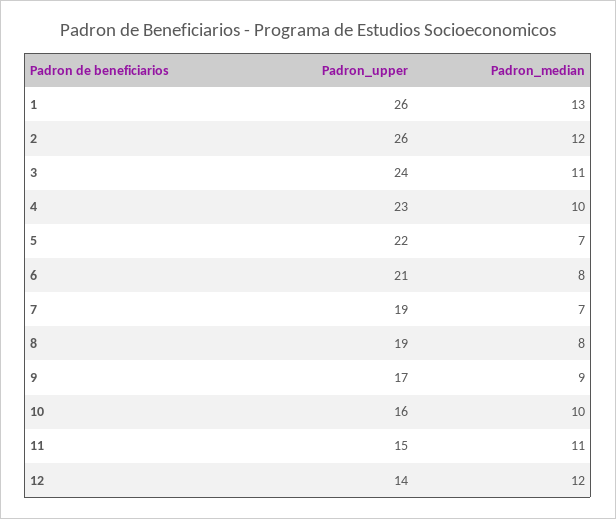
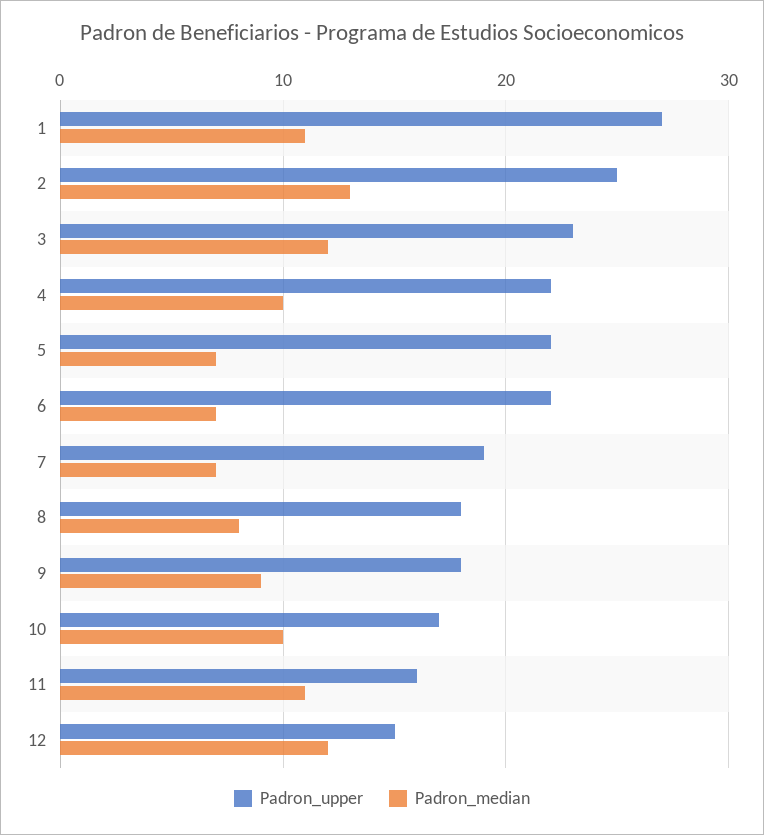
  {
    "Padron_upper": {
-     "1": 26,
+     "1": 27,
-     "2": 26,
+     "2": 25,
-     "3": 24,
+     "3": 23,
-     "4": 23,
+     "4": 22,
      "5": 22,
-     "6": 21,
+     "6": 22,
      "7": 19,
-     "8": 19,
+     "8": 18,
-     "9": 17,
+     "9": 18,
-     "10": 16,
+     "10": 17,
-     "11": 15,
+     "11": 16,
-     "12": 14
+     "12": 15
    },
    "Padron_median": {
-     "1": 13,
+     "1": 11,
-     "2": 12,
+     "2": 13,
-     "3": 11,
+     "3": 12,
      "4": 10,
      "5": 7,
-     "6": 8,
+     "6": 7,
      "7": 7,
      "8": 8,
      "9": 9,
      "10": 10,
      "11": 11,
      "12": 12
    }
  }

